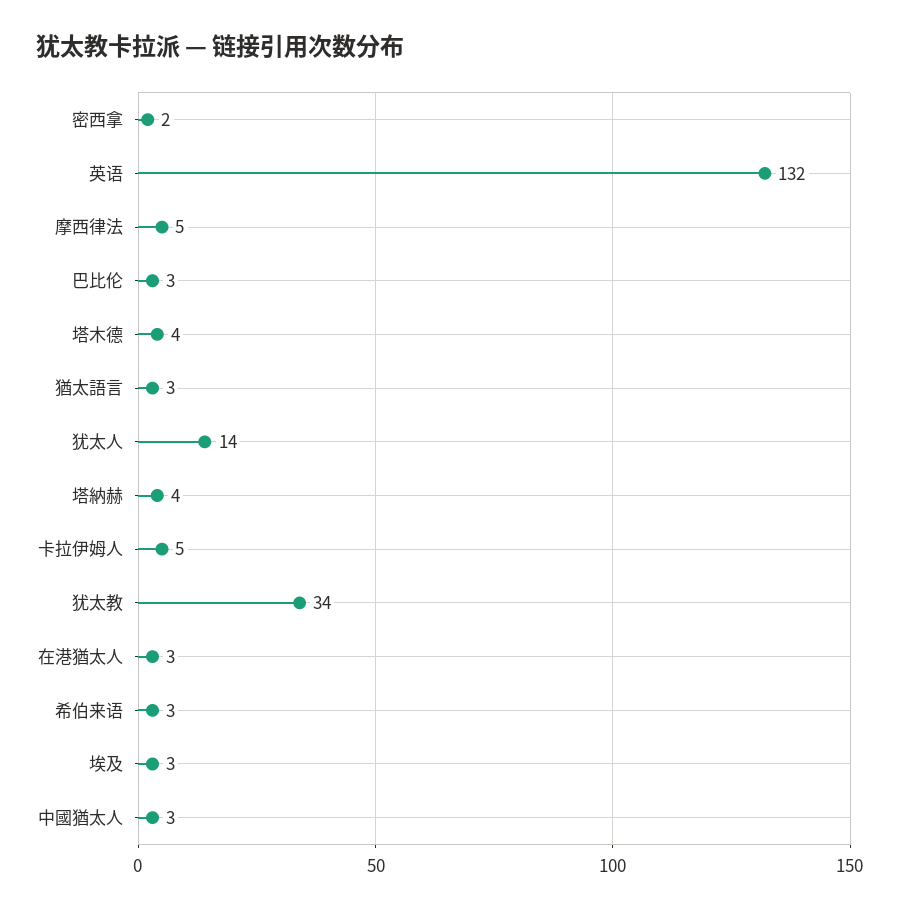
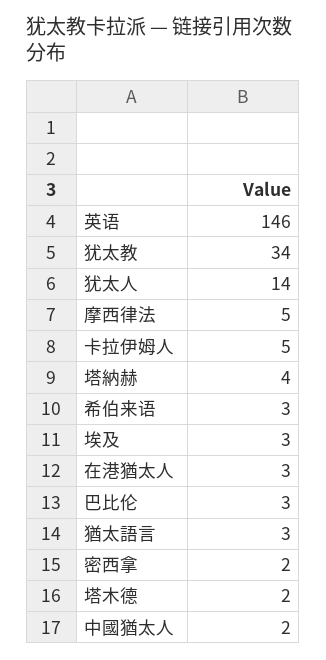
  {
    "密西拿": 2,
-   "英语": 132,
+   "英语": 146,
    "摩西律法": 5,
    "巴比伦": 3,
-   "塔木德": 4,
+   "塔木德": 2,
    "猶太語言": 3,
    "犹太人": 14,
    "塔納赫": 4,
    "卡拉伊姆人": 5,
    "犹太教": 34,
    "在港猶太人": 3,
    "希伯来语": 3,
    "埃及": 3,
-   "中國猶太人": 3
+   "中國猶太人": 2
  }

